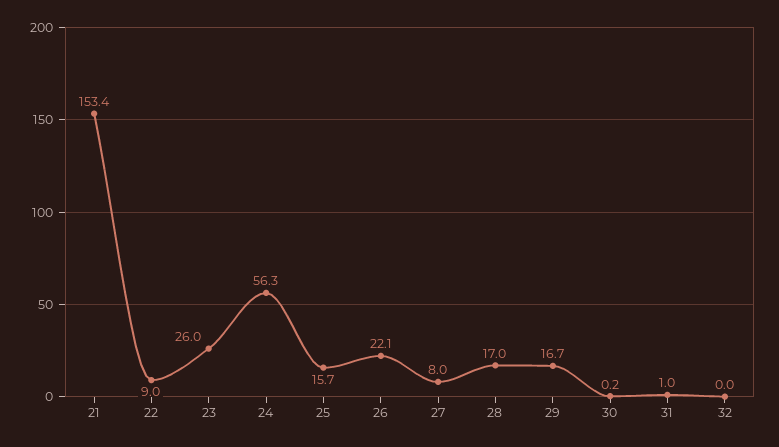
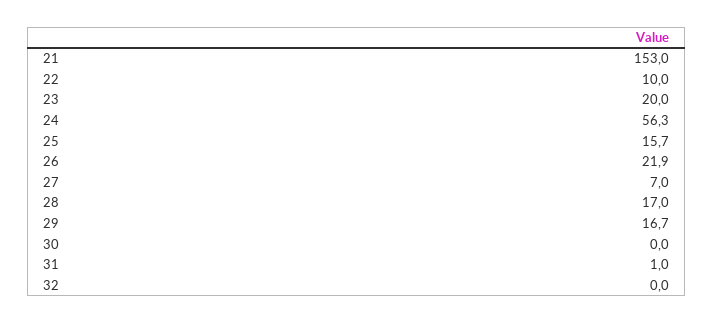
  {
-   "21": 153.4,
+   "21": 153,
-   "22": 9,
+   "22": 10,
-   "23": 26,
+   "23": 20,
    "24": 56.3,
    "25": 15.7,
-   "26": 22.1,
+   "26": 21.9,
-   "27": 8,
+   "27": 7,
    "28": 17,
    "29": 16.7,
-   "30": 0.2,
+   "30": 0,
    "31": 1,
    "32": 0
  }

